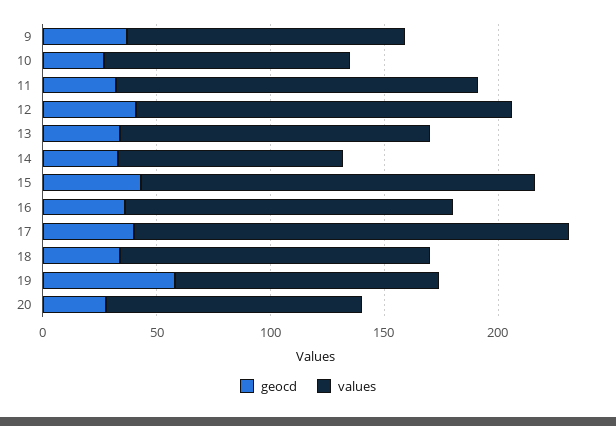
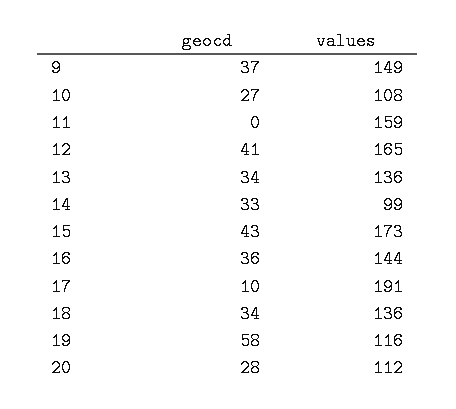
  {
    "geocd": {
      "9": 37,
      "10": 27,
-     "11": 30,
+     "11": 0,
      "12": 41,
      "13": 34,
      "14": 33,
      "15": 43,
      "16": 36,
-     "17": 40,
+     "17": 10,
      "18": 34,
      "19": 58,
      "20": 28
    },
    "values": {
-     "9": 120,
+     "9": 149,
      "10": 108,
      "11": 159,
      "12": 165,
      "13": 136,
      "14": 99,
      "15": 173,
      "16": 144,
      "17": 191,
      "18": 136,
      "19": 116,
      "20": 112
    }
  }

